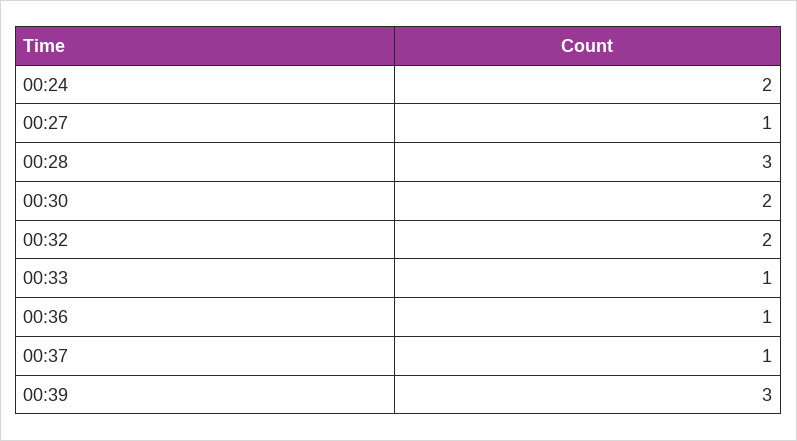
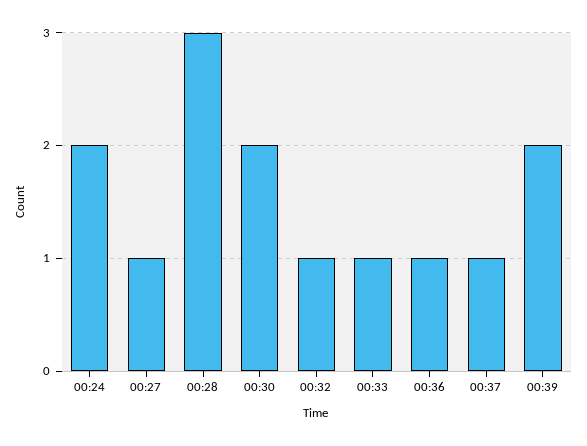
  {
    "00:24": 2,
    "00:27": 1,
    "00:28": 3,
    "00:30": 2,
-   "00:32": 2,
+   "00:32": 1,
    "00:33": 1,
    "00:36": 1,
    "00:37": 1,
-   "00:39": 3
+   "00:39": 2
  }

